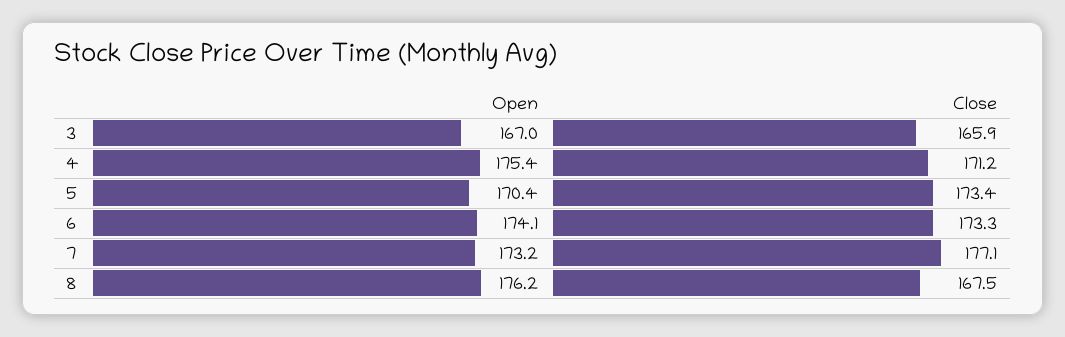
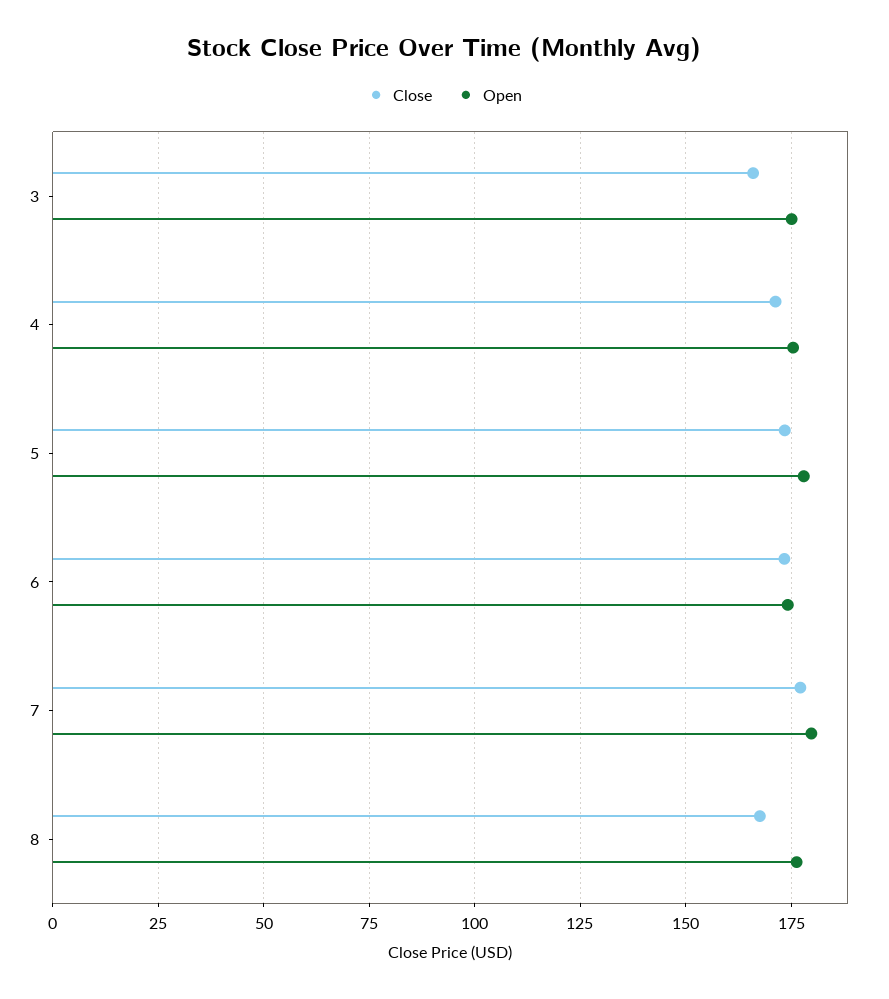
  {
    "Open": {
-     "3": 167,
+     "3": 175,
      "4": 175.4,
-     "5": 170.4,
+     "5": 177.5,
      "6": 174.1,
-     "7": 173.2,
+     "7": 180,
      "8": 176.2
    },
    "Close": {
      "3": 165.9,
      "4": 171.2,
      "5": 173.4,
      "6": 173.3,
      "7": 177.1,
      "8": 167.5
    }
  }

